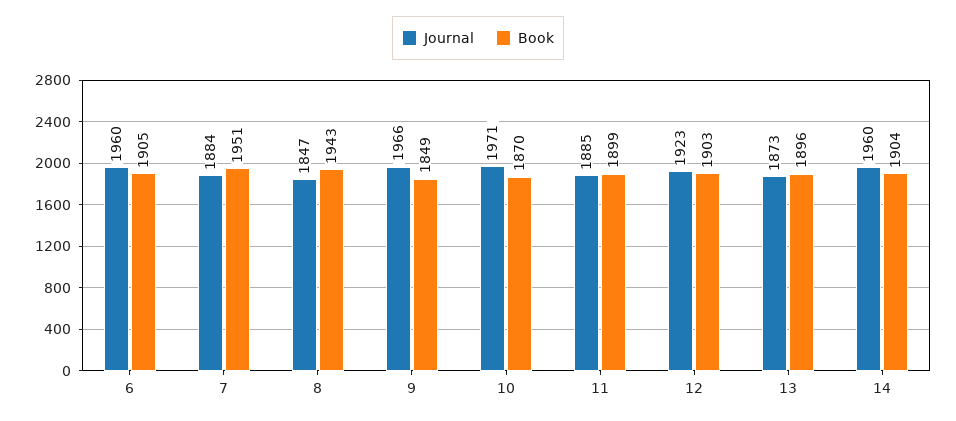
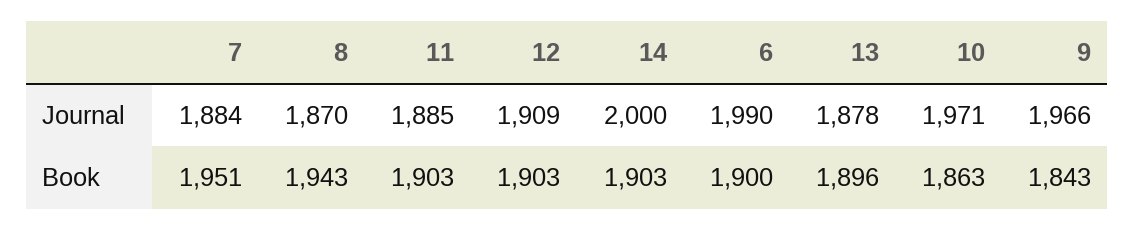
  {
    "Journal": {
-     "6": 1960,
+     "6": 1990,
      "7": 1884,
-     "8": 1847,
+     "8": 1870,
      "9": 1966,
      "10": 1971,
      "11": 1885,
-     "12": 1923,
+     "12": 1909,
-     "13": 1873,
+     "13": 1878,
-     "14": 1960
+     "14": 2000
    },
    "Book": {
-     "6": 1905,
+     "6": 1900,
      "7": 1951,
      "8": 1943,
-     "9": 1849,
+     "9": 1843,
-     "10": 1870,
+     "10": 1863,
-     "11": 1899,
+     "11": 1903,
      "12": 1903,
      "13": 1896,
-     "14": 1904
+     "14": 1903
    }
  }

